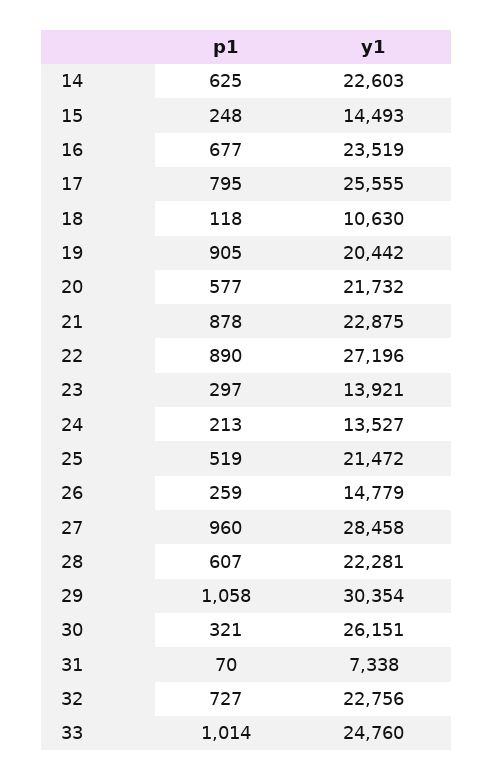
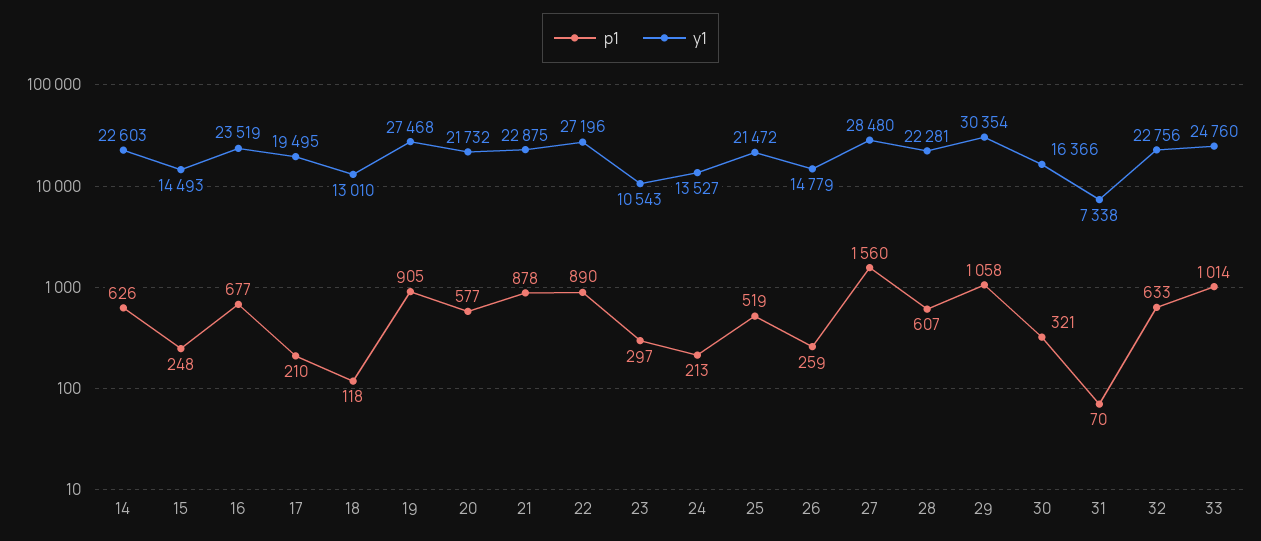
  {
    "p1": {
-     "14": 625,
+     "14": 626,
      "15": 248,
      "16": 677,
-     "17": 795,
+     "17": 210,
      "18": 118,
      "19": 905,
      "20": 577,
      "21": 878,
      "22": 890,
      "23": 297,
      "24": 213,
      "25": 519,
      "26": 259,
-     "27": 960,
+     "27": 1560,
      "28": 607,
      "29": 1058,
      "30": 321,
      "31": 70,
-     "32": 727,
+     "32": 633,
      "33": 1014
    },
    "y1": {
      "14": 22603,
      "15": 14493,
      "16": 23519,
-     "17": 25555,
+     "17": 19495,
-     "18": 10630,
+     "18": 13010,
-     "19": 20442,
+     "19": 27468,
      "20": 21732,
      "21": 22875,
      "22": 27196,
-     "23": 13921,
+     "23": 10543,
      "24": 13527,
      "25": 21472,
      "26": 14779,
-     "27": 28458,
+     "27": 28480,
      "28": 22281,
      "29": 30354,
-     "30": 26151,
+     "30": 16366,
      "31": 7338,
      "32": 22756,
      "33": 24760
    }
  }

